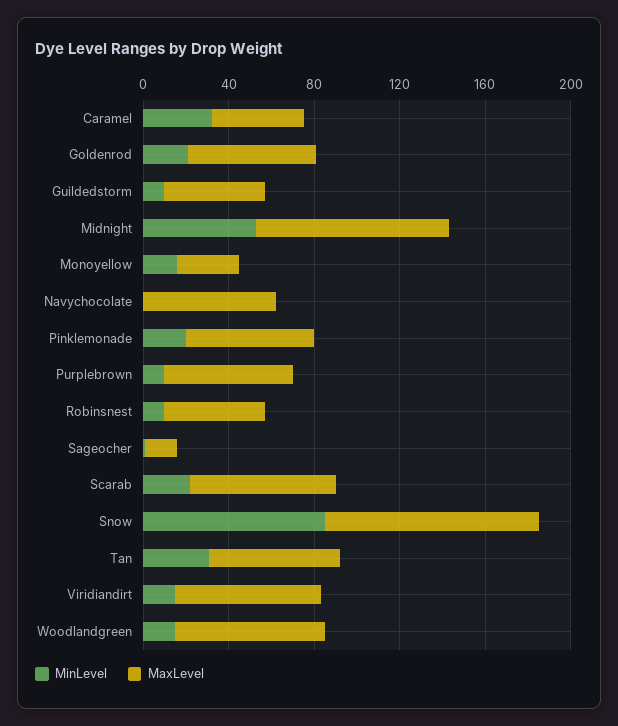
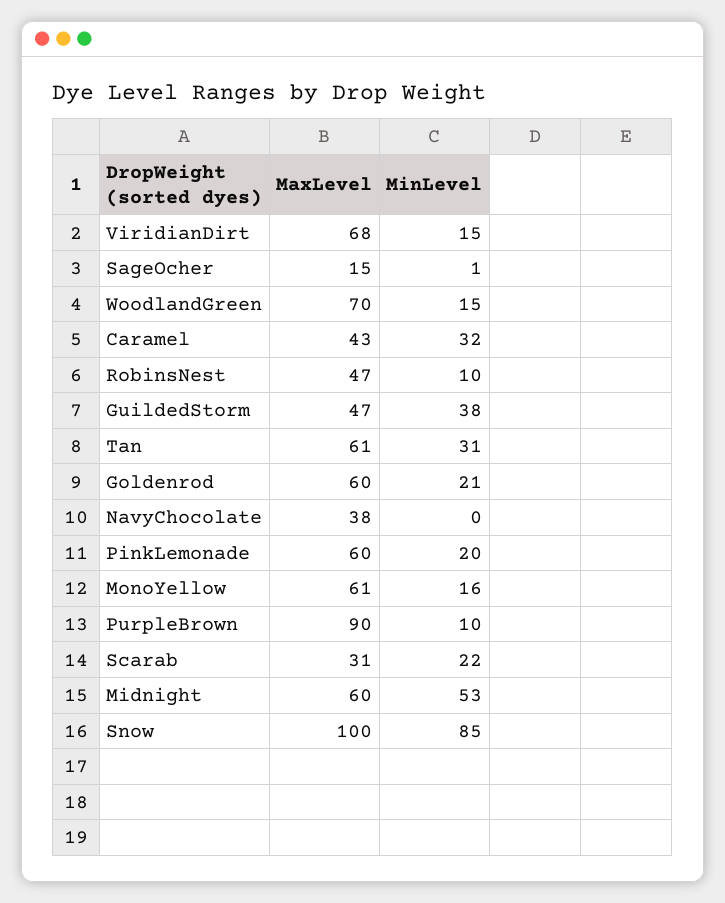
  {
    "MinLevel": {
      "Caramel": 32,
      "Goldenrod": 21,
-     "Guildedstorm": 10,
+     "Guildedstorm": 38,
      "Midnight": 53,
      "Monoyellow": 16,
      "Navychocolate": 0,
      "Pinklemonade": 20,
      "Purplebrown": 10,
      "Robinsnest": 10,
      "Sageocher": 1,
      "Scarab": 22,
      "Snow": 85,
      "Tan": 31,
      "Viridiandirt": 15,
      "Woodlandgreen": 15
    },
    "MaxLevel": {
      "Caramel": 43,
      "Goldenrod": 60,
      "Guildedstorm": 47,
-     "Midnight": 90,
+     "Midnight": 60,
-     "Monoyellow": 30,
+     "Monoyellow": 61,
-     "Navychocolate": 60,
+     "Navychocolate": 38,
      "Pinklemonade": 60,
-     "Purplebrown": 60,
+     "Purplebrown": 90,
      "Robinsnest": 47,
      "Sageocher": 15,
-     "Scarab": 70,
+     "Scarab": 31,
      "Snow": 100,
      "Tan": 61,
      "Viridiandirt": 68,
      "Woodlandgreen": 70
    }
  }

